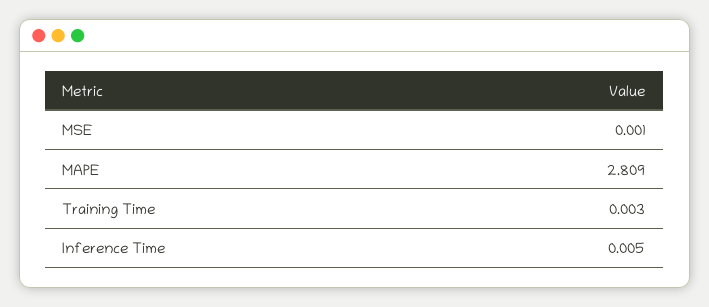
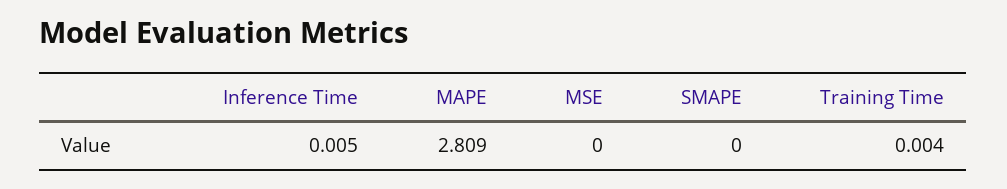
  {
-   "MSE": 0.001,
+   "MSE": 0,
    "MAPE": 2.809,
-   "Training Time": 0.003,
+   "Training Time": 0.004,
-   "Inference Time": 0.005
+   "Inference Time": 0.005,
+   "SMAPE": 0
  }

